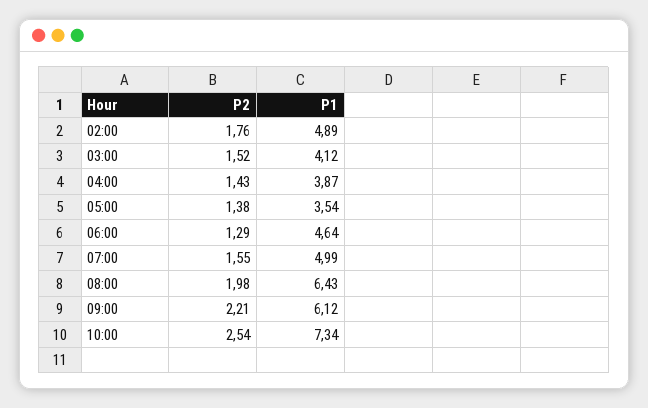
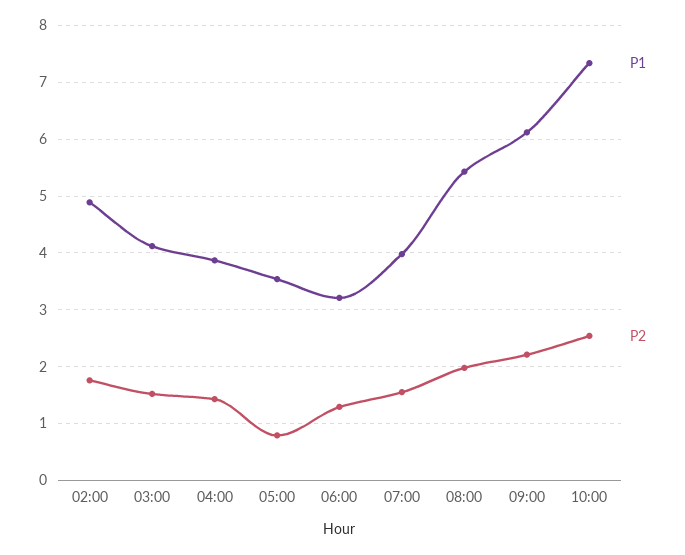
  {
    "P2": {
      "02:00": 1.76,
      "03:00": 1.52,
      "04:00": 1.43,
-     "05:00": 1.38,
+     "05:00": 0.8,
      "06:00": 1.29,
      "07:00": 1.55,
      "08:00": 1.98,
      "09:00": 2.21,
      "10:00": 2.54
    },
    "P1": {
      "02:00": 4.89,
      "03:00": 4.12,
      "04:00": 3.87,
      "05:00": 3.54,
-     "06:00": 4.64,
+     "06:00": 3.2,
-     "07:00": 4.99,
+     "07:00": 4,
-     "08:00": 6.43,
+     "08:00": 5.4,
      "09:00": 6.12,
      "10:00": 7.34
    }
  }

